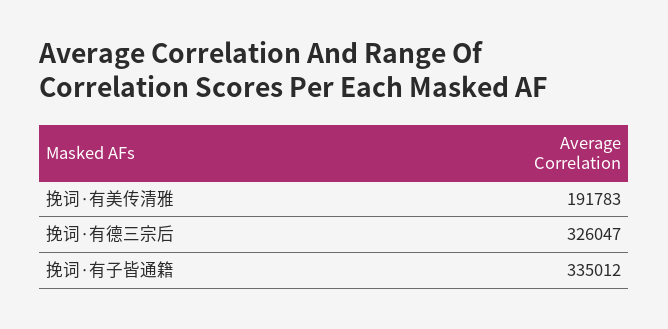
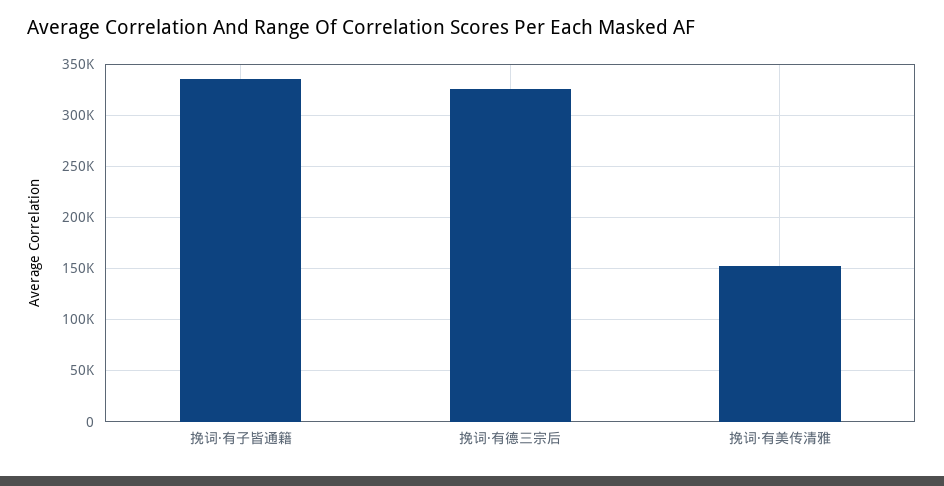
  {
-   "挽词·有美传清雅": 191783,
+   "挽词·有美传清雅": 150000,
    "挽词·有德三宗后": 326047,
    "挽词·有子皆通籍": 335012
  }

